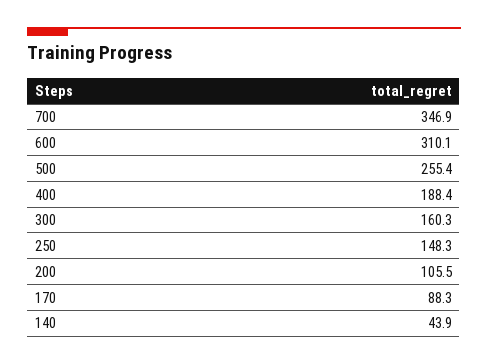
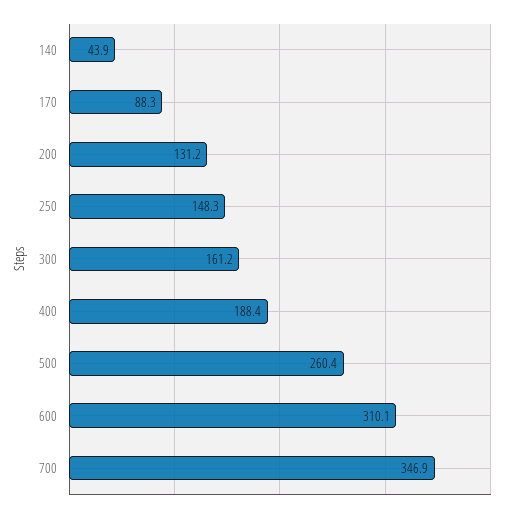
  {
    "700": 346.9,
    "600": 310.1,
-   "500": 255.4,
+   "500": 260.4,
    "400": 188.4,
-   "300": 160.3,
+   "300": 161.2,
    "250": 148.3,
-   "200": 105.5,
+   "200": 131.2,
    "170": 88.3,
    "140": 43.9
  }

